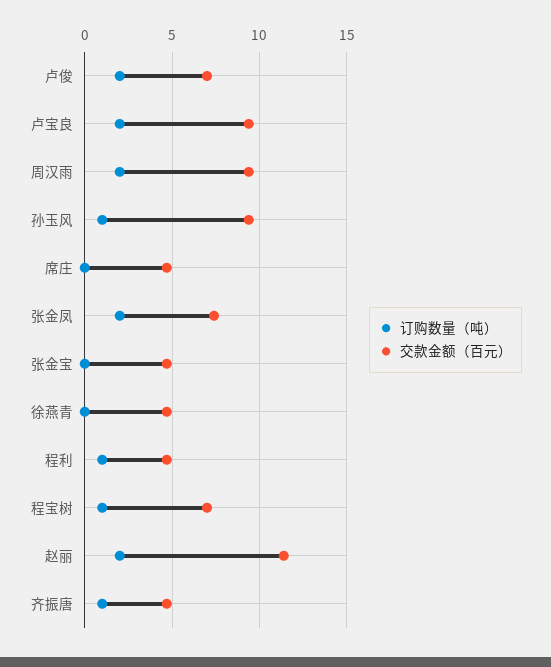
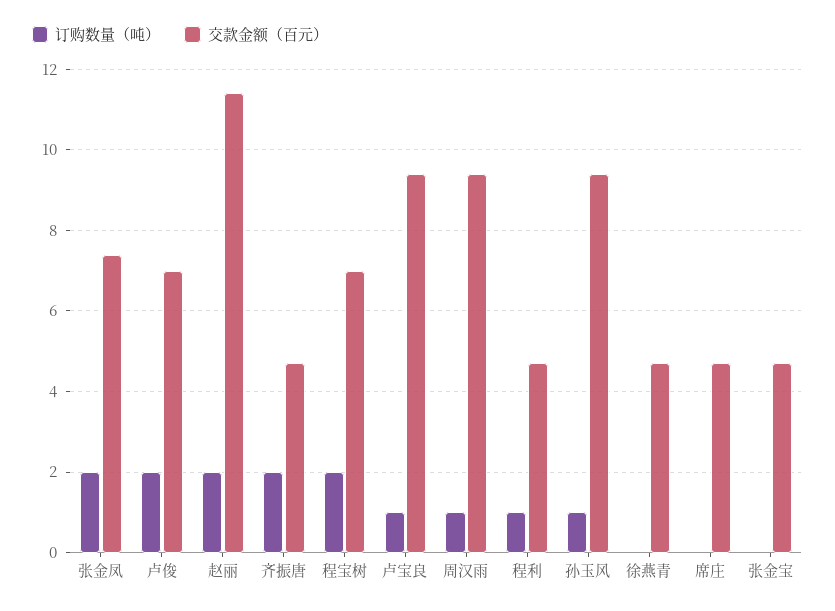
  {
    "订购数量（吨）": {
      "卢俊": 2,
-     "卢宝良": 2,
+     "卢宝良": 1,
-     "周汉雨": 2,
+     "周汉雨": 1,
      "孙玉风": 1,
      "席庄": 0,
      "张金凤": 2,
      "张金宝": 0,
      "徐燕青": 0,
      "程利": 1,
-     "程宝树": 1,
+     "程宝树": 2,
      "赵丽": 2,
-     "齐振唐": 1
+     "齐振唐": 2
    },
    "交款金额（百元）": {
      "卢俊": 7,
      "卢宝良": 9.5,
      "周汉雨": 9.5,
      "孙玉风": 9.5,
      "席庄": 4.5,
      "张金凤": 7.5,
      "张金宝": 4.5,
      "徐燕青": 4.5,
      "程利": 4.5,
      "程宝树": 7,
      "赵丽": 11.5,
      "齐振唐": 4.5
    }
  }

